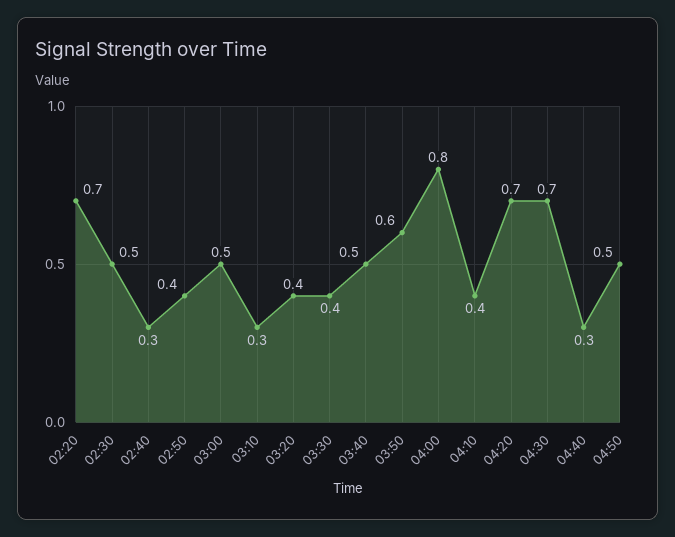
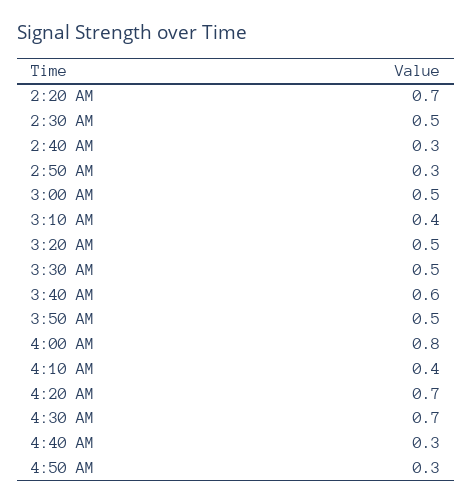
  {
    "02:20": 0.7,
    "02:30": 0.5,
    "02:40": 0.3,
-   "02:50": 0.4,
+   "02:50": 0.3,
    "03:00": 0.5,
-   "03:10": 0.3,
+   "03:10": 0.4,
-   "03:20": 0.4,
+   "03:20": 0.5,
-   "03:30": 0.4,
+   "03:30": 0.5,
-   "03:40": 0.5,
+   "03:40": 0.6,
-   "03:50": 0.6,
+   "03:50": 0.5,
    "04:00": 0.8,
    "04:10": 0.4,
    "04:20": 0.7,
    "04:30": 0.7,
    "04:40": 0.3,
-   "04:50": 0.5
+   "04:50": 0.3
  }

